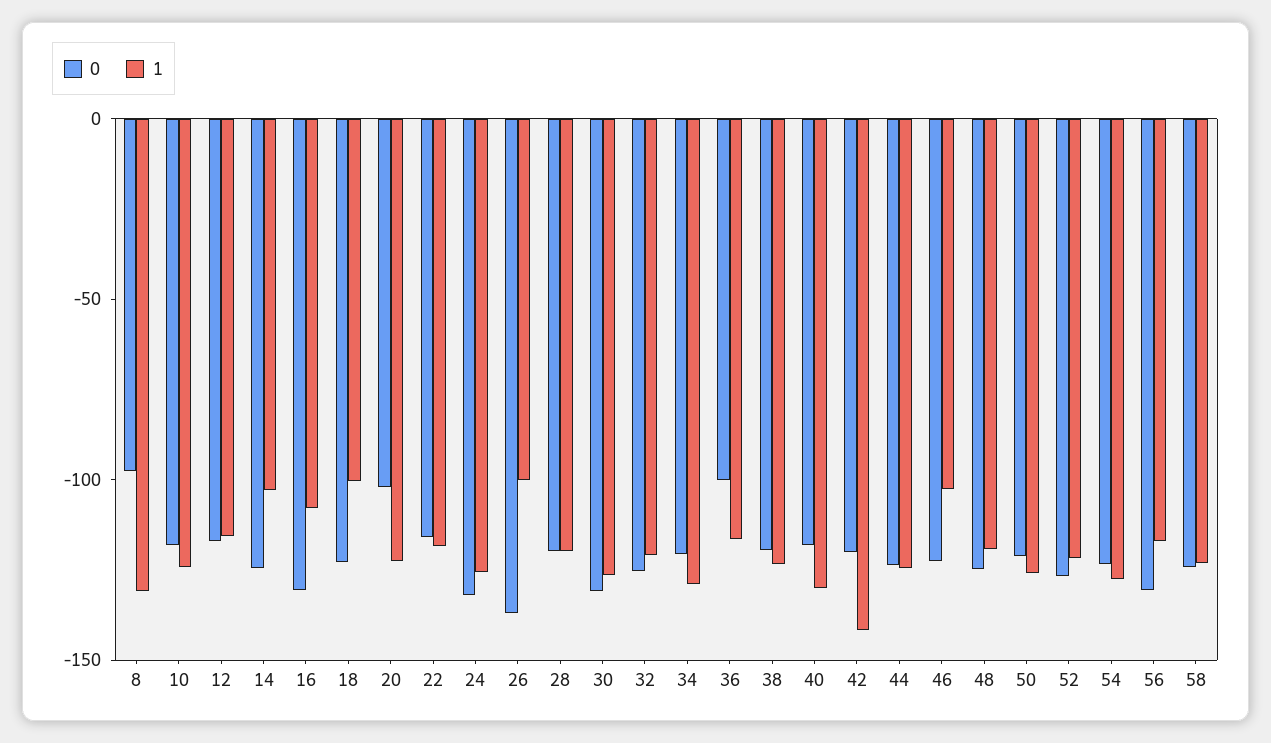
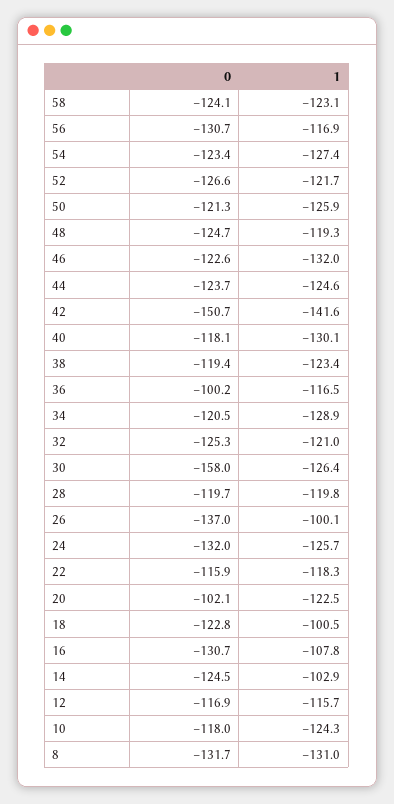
  {
    "0": {
-     "8": -100,
+     "8": -131.7,
      "10": -118,
      "12": -116.9,
      "14": -124.5,
      "16": -130.7,
      "18": -122.8,
      "20": -102.1,
      "22": -115.9,
      "24": -132,
      "26": -137,
      "28": -119.7,
-     "30": -130,
+     "30": -158,
      "32": -125.3,
      "34": -120.5,
      "36": -100.2,
      "38": -119.4,
      "40": -118.1,
-     "42": -120,
+     "42": -150.7,
      "44": -123.7,
      "46": -122.6,
      "48": -124.7,
      "50": -121.3,
      "52": -126.6,
      "54": -123.4,
      "56": -130.7,
      "58": -124.1
    },
    "1": {
      "8": -131,
      "10": -124.3,
      "12": -115.7,
      "14": -102.9,
      "16": -107.8,
      "18": -100.5,
      "20": -122.5,
      "22": -118.3,
      "24": -125.7,
      "26": -100.1,
      "28": -119.8,
      "30": -126.4,
      "32": -121,
      "34": -128.9,
      "36": -116.5,
      "38": -123.4,
      "40": -130.1,
      "42": -141.6,
      "44": -124.6,
-     "46": -100,
+     "46": -132,
      "48": -119.3,
      "50": -125.9,
      "52": -121.7,
      "54": -127.4,
      "56": -116.9,
      "58": -123.1
    }
  }

